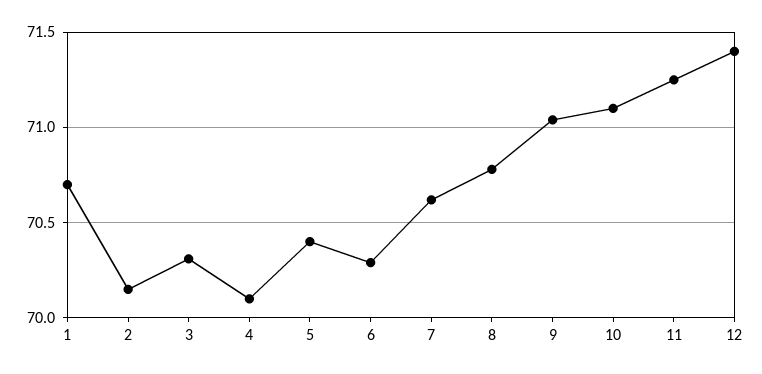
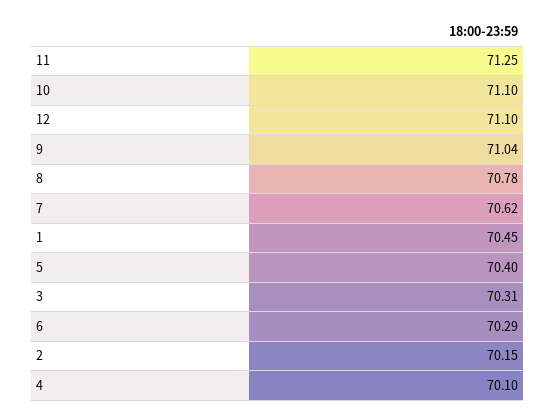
  {
-   "1": 70.7,
+   "1": 70.45,
    "2": 70.15,
    "3": 70.31,
    "4": 70.1,
    "5": 70.4,
    "6": 70.29,
    "7": 70.62,
    "8": 70.78,
    "9": 71.04,
    "10": 71.1,
    "11": 71.25,
-   "12": 71.4
+   "12": 71.1
  }

